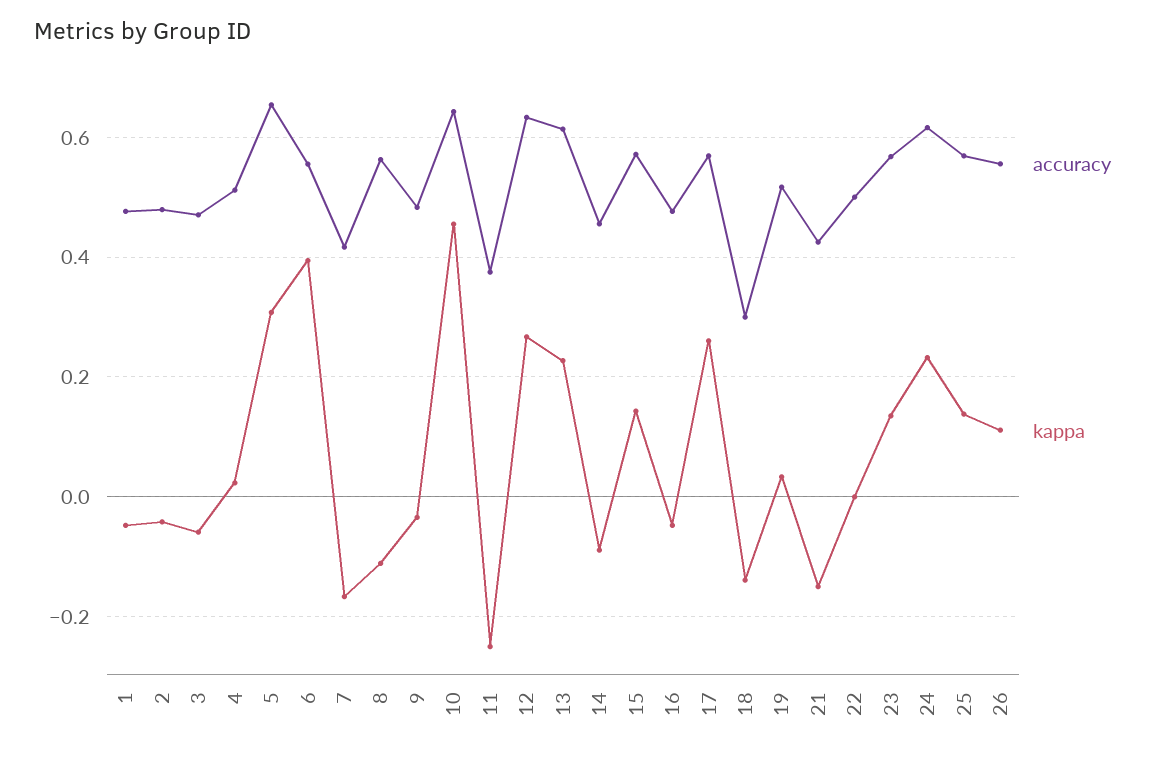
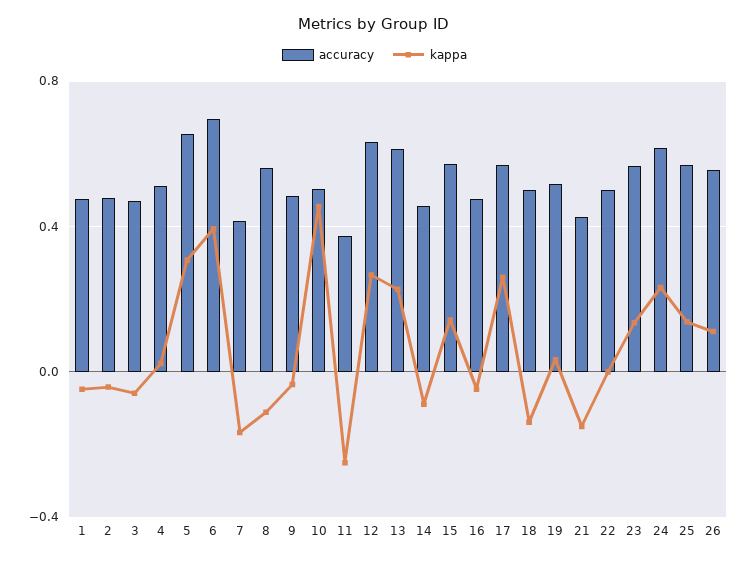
  {
    "accuracy": {
      "1": 0.48,
      "2": 0.48,
      "3": 0.48,
      "4": 0.52,
      "5": 0.66,
-     "6": 0.56,
+     "6": 0.7,
      "7": 0.42,
      "8": 0.56,
      "9": 0.48,
-     "10": 0.64,
+     "10": 0.5,
      "11": 0.38,
      "12": 0.64,
      "13": 0.62,
      "14": 0.46,
      "15": 0.58,
      "16": 0.48,
      "17": 0.56,
-     "18": 0.3,
+     "18": 0.5,
      "19": 0.52,
      "21": 0.42,
      "22": 0.5,
      "23": 0.56,
      "24": 0.62,
      "25": 0.56,
      "26": 0.56
    },
    "kappa": {
      "1": -0.04,
      "2": -0.04,
      "3": -0.06,
      "4": 0.02,
      "5": 0.3,
      "6": 0.4,
      "7": -0.16,
      "8": -0.12,
      "9": -0.04,
      "10": 0.46,
      "11": -0.26,
      "12": 0.26,
      "13": 0.22,
      "14": -0.08,
      "15": 0.14,
      "16": -0.04,
      "17": 0.26,
      "18": -0.14,
      "19": 0.04,
      "21": -0.16,
      "22": 0,
      "23": 0.14,
      "24": 0.24,
      "25": 0.14,
      "26": 0.12
    }
  }

